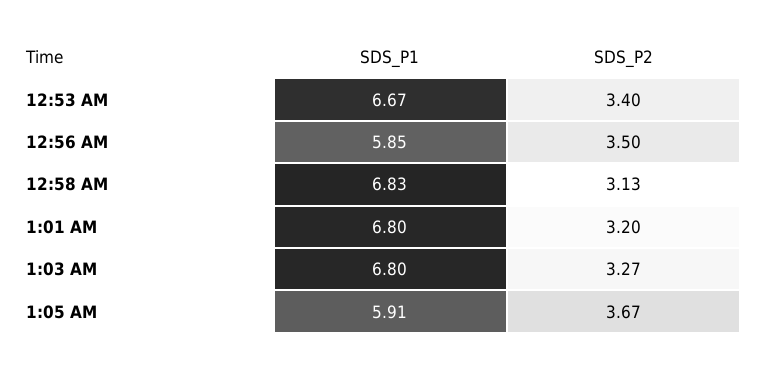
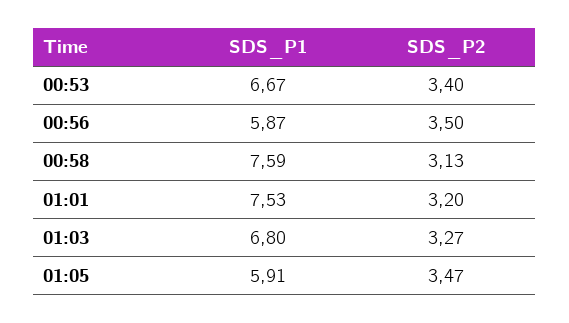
  {
    "SDS_P1": {
      "12:53 AM": 6.67,
-     "12:56 AM": 5.85,
+     "12:56 AM": 5.87,
-     "12:58 AM": 6.83,
+     "12:58 AM": 7.59,
-     "1:01 AM": 6.8,
+     "1:01 AM": 7.53,
      "1:03 AM": 6.8,
      "1:05 AM": 5.91
    },
    "SDS_P2": {
      "12:53 AM": 3.4,
      "12:56 AM": 3.5,
      "12:58 AM": 3.13,
      "1:01 AM": 3.2,
      "1:03 AM": 3.27,
-     "1:05 AM": 3.67
+     "1:05 AM": 3.47
    }
  }

